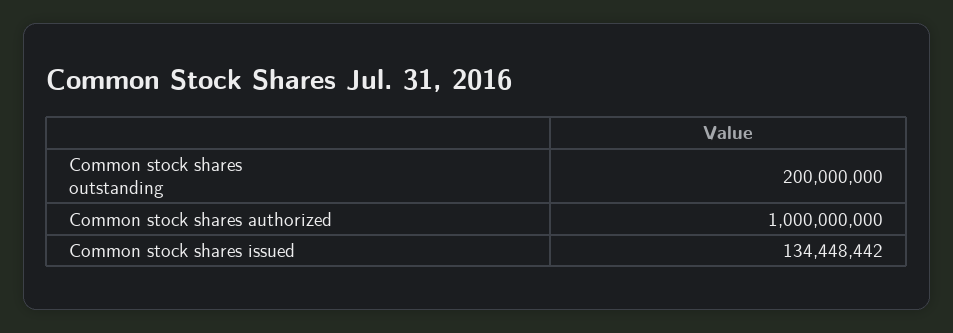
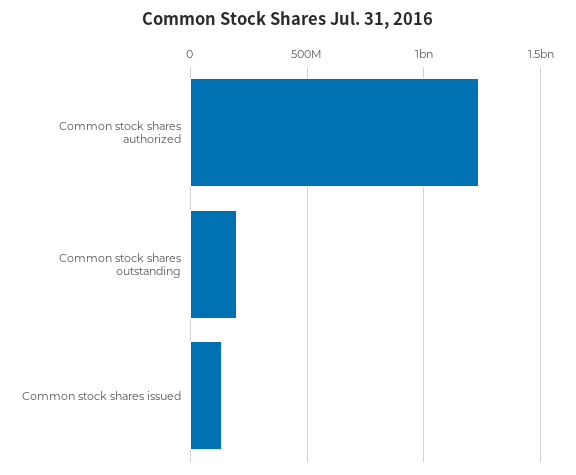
  {
    "Common stock shares outstanding": 200000000,
-   "Common stock shares authorized": 1000000000,
+   "Common stock shares authorized": 1250000000,
    "Common stock shares issued": 134448442
  }

